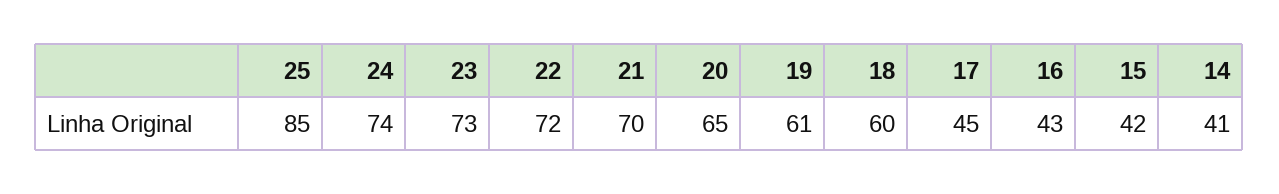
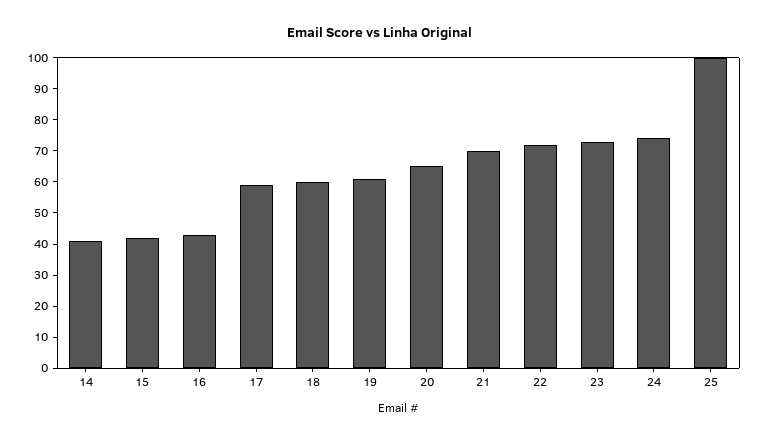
  {
-   "25": 85,
+   "25": 100,
    "24": 74,
    "23": 73,
    "22": 72,
    "21": 70,
    "20": 65,
    "19": 61,
    "18": 60,
-   "17": 45,
+   "17": 60,
    "16": 43,
    "15": 42,
    "14": 41
  }

